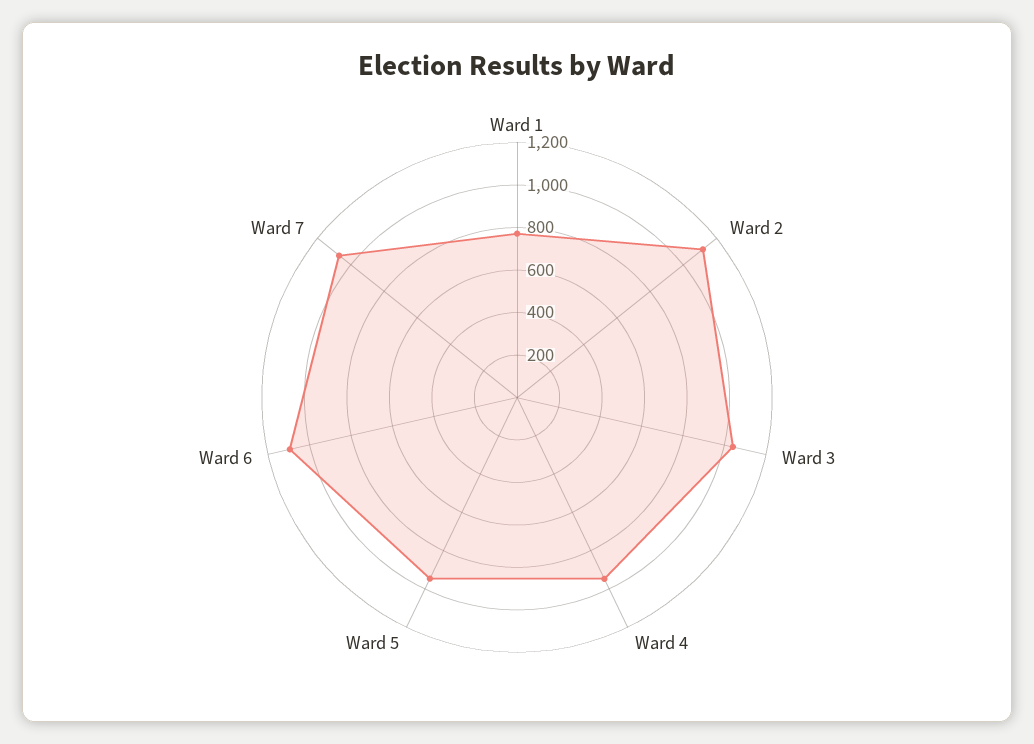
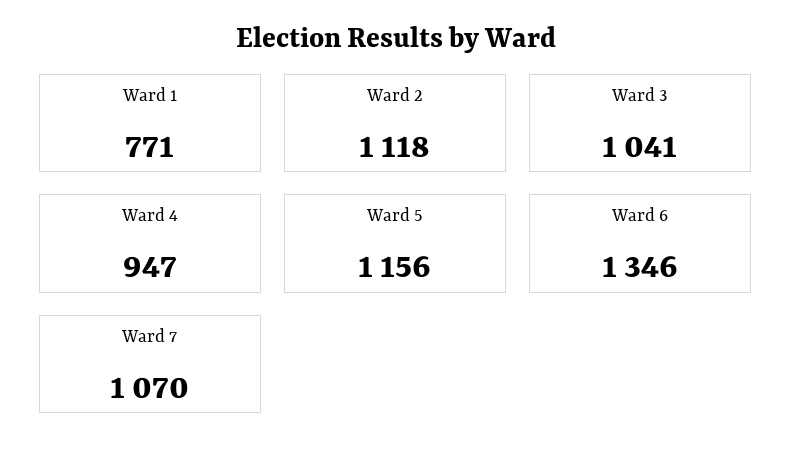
  {
    "Ward 1": 771,
    "Ward 2": 1118,
    "Ward 3": 1041,
    "Ward 4": 947,
-   "Ward 5": 950,
+   "Ward 5": 1156,
-   "Ward 6": 1100,
+   "Ward 6": 1346,
    "Ward 7": 1070
  }

